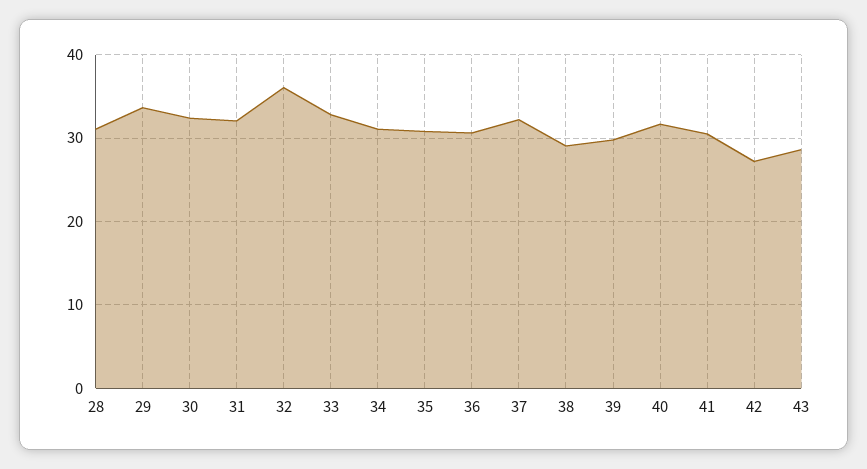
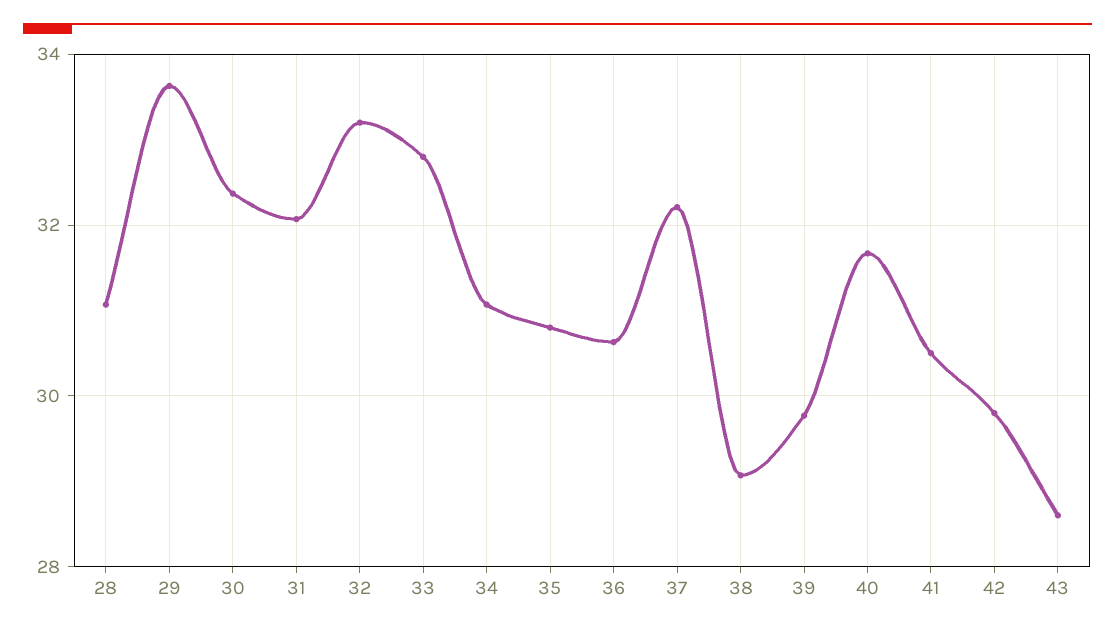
  {
    "28": 31,
    "29": 33.6,
    "30": 32.4,
    "31": 32,
-   "32": 36,
+   "32": 33.2,
    "33": 32.8,
    "34": 31,
    "35": 30.8,
    "36": 30.6,
    "37": 32.2,
    "38": 29,
    "39": 29.8,
    "40": 31.6,
    "41": 30.6,
-   "42": 27,
+   "42": 29.8,
    "43": 28.6
  }

